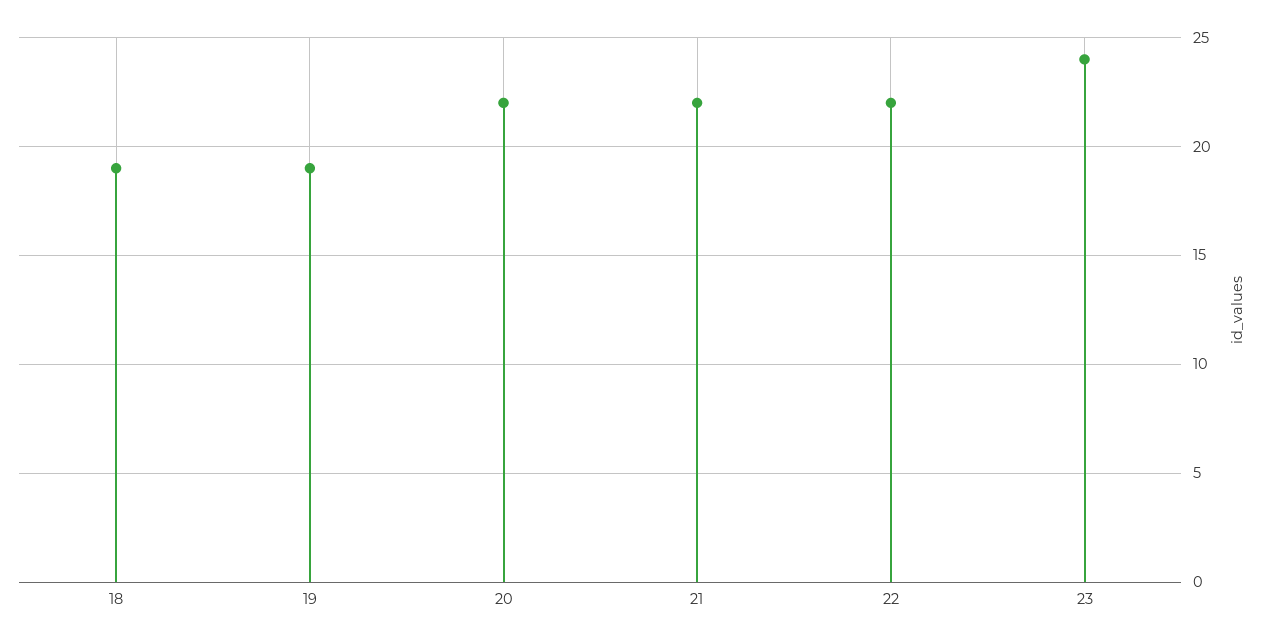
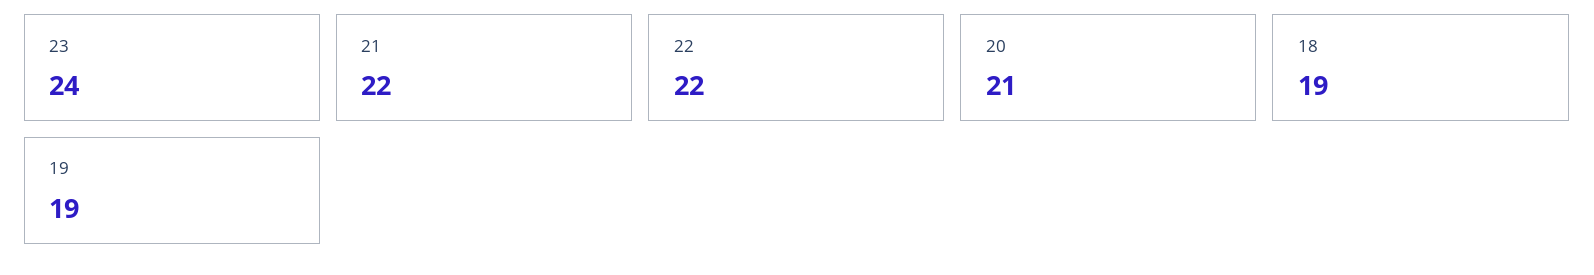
  {
    "18": 19,
    "19": 19,
-   "20": 22,
+   "20": 21,
    "21": 22,
    "22": 22,
    "23": 24
  }

